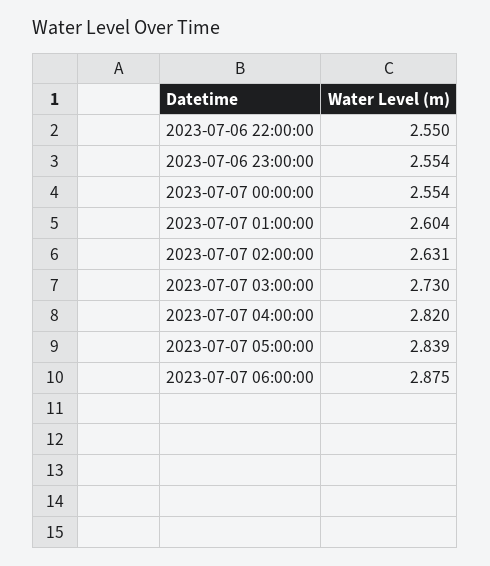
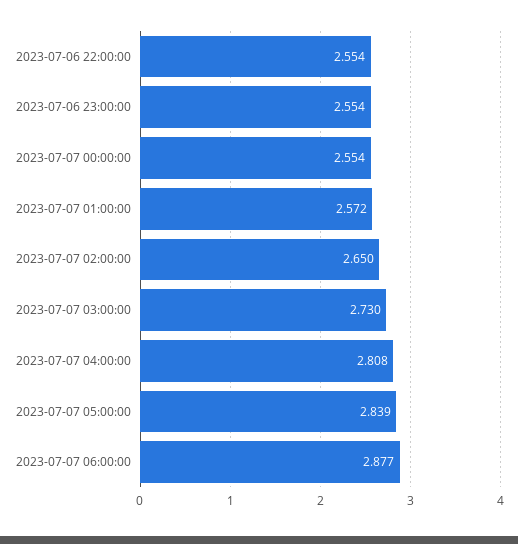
  {
-   "2023-07-06 22:00:00": 2.55,
+   "2023-07-06 22:00:00": 2.554,
    "2023-07-06 23:00:00": 2.554,
    "2023-07-07 00:00:00": 2.554,
-   "2023-07-07 01:00:00": 2.604,
+   "2023-07-07 01:00:00": 2.572,
-   "2023-07-07 02:00:00": 2.631,
+   "2023-07-07 02:00:00": 2.65,
    "2023-07-07 03:00:00": 2.73,
-   "2023-07-07 04:00:00": 2.82,
+   "2023-07-07 04:00:00": 2.808,
    "2023-07-07 05:00:00": 2.839,
-   "2023-07-07 06:00:00": 2.875
+   "2023-07-07 06:00:00": 2.877
  }

